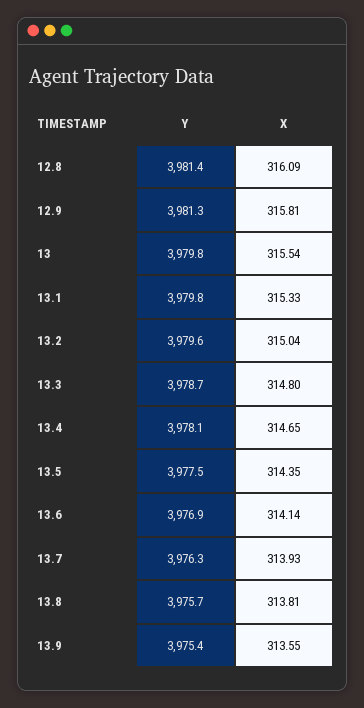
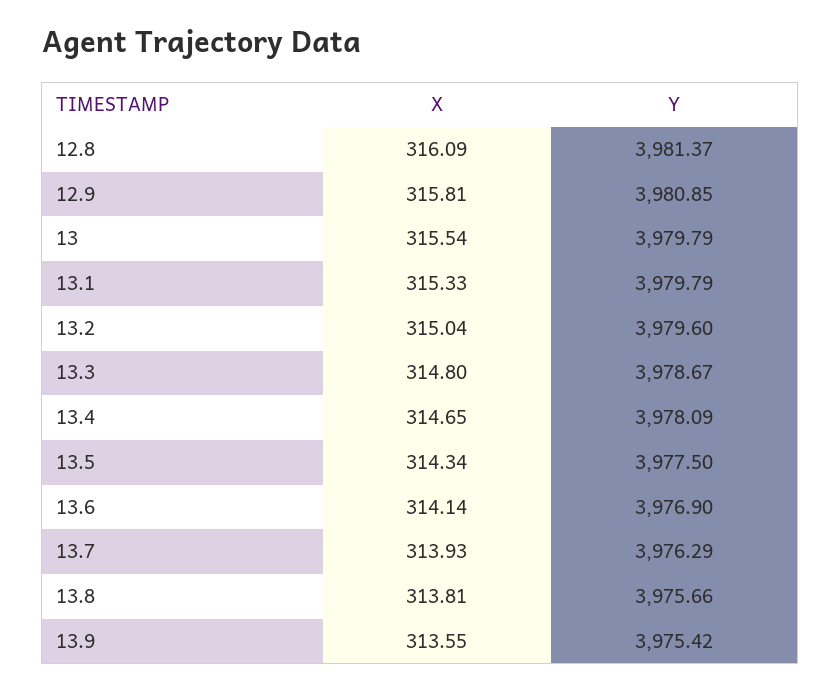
  {
    "Y": {
      "12.8": 3981.37,
-     "12.9": 3981.3,
+     "12.9": 3980.85,
      "13": 3979.79,
      "13.1": 3979.79,
      "13.2": 3979.6,
      "13.3": 3978.67,
      "13.4": 3978.09,
      "13.5": 3977.5,
      "13.6": 3976.9,
      "13.7": 3976.29,
      "13.8": 3975.66,
      "13.9": 3975.42
    },
    "X": {
      "12.8": 316.09,
      "12.9": 315.81,
      "13": 315.54,
      "13.1": 315.33,
      "13.2": 315.04,
      "13.3": 314.8,
      "13.4": 314.65,
-     "13.5": 314.35,
+     "13.5": 314.34,
      "13.6": 314.14,
      "13.7": 313.93,
      "13.8": 313.81,
      "13.9": 313.55
    }
  }

